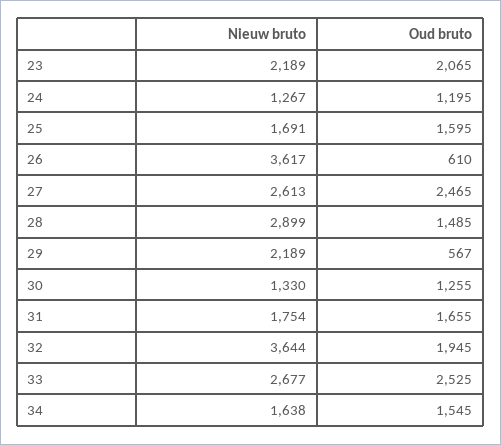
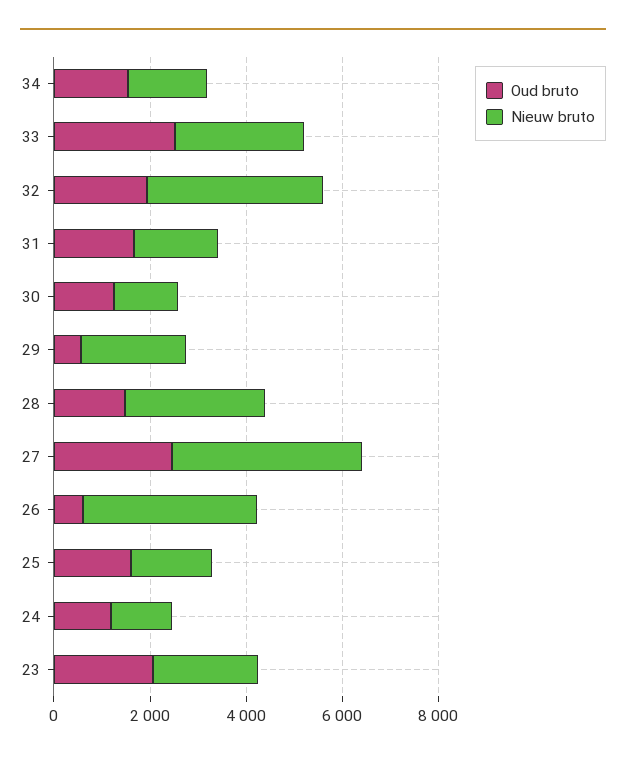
  {
    "Nieuw bruto": {
      "23": 2189,
      "24": 1267,
      "25": 1691,
      "26": 3617,
-     "27": 2613,
+     "27": 4000,
      "28": 2899,
      "29": 2189,
      "30": 1330,
      "31": 1754,
      "32": 3644,
      "33": 2677,
      "34": 1638
    },
    "Oud bruto": {
      "23": 2065,
      "24": 1195,
      "25": 1595,
      "26": 610,
      "27": 2465,
      "28": 1485,
      "29": 567,
      "30": 1255,
      "31": 1655,
      "32": 1945,
      "33": 2525,
      "34": 1545
    }
  }

